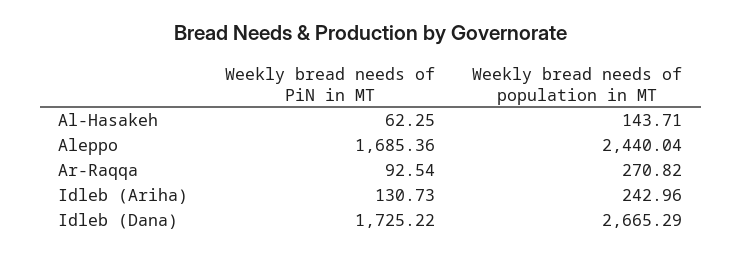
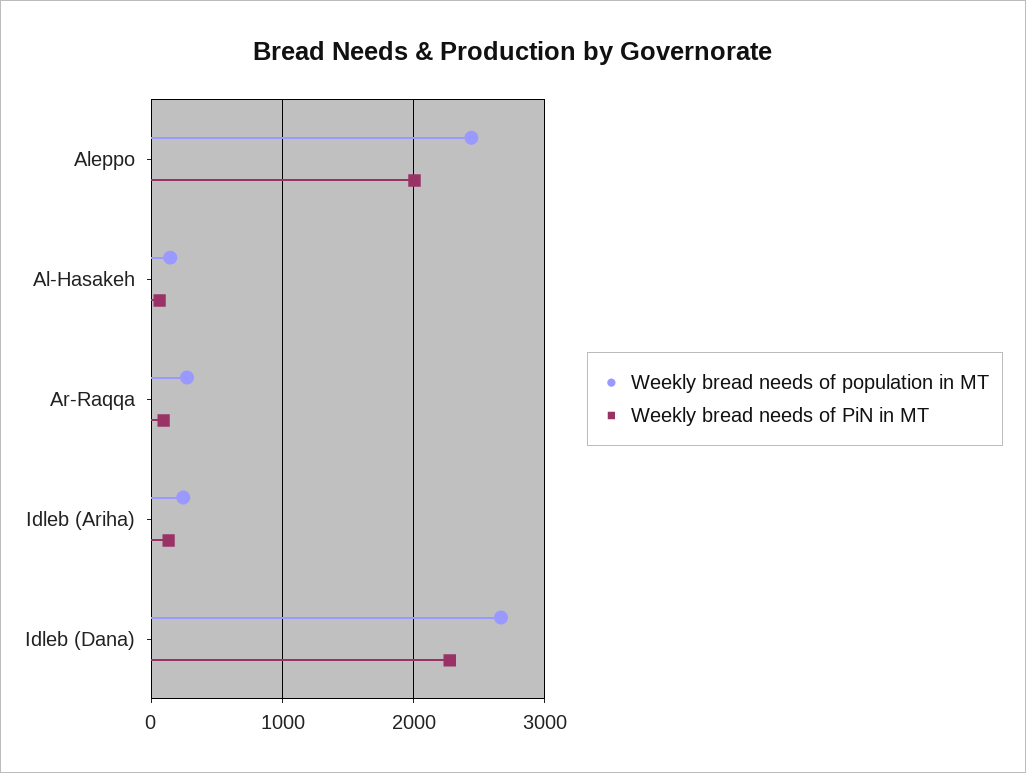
  {
    "Weekly bread needs of PiN in MT": {
      "Al-Hasakeh": 62.25,
-     "Aleppo": 1685.36,
+     "Aleppo": 2000,
      "Ar-Raqqa": 92.54,
      "Idleb (Ariha)": 130.73,
-     "Idleb (Dana)": 1725.22
+     "Idleb (Dana)": 2300
    },
    "Weekly bread needs of population in MT": {
      "Al-Hasakeh": 143.71,
      "Aleppo": 2440.04,
      "Ar-Raqqa": 270.82,
      "Idleb (Ariha)": 242.96,
      "Idleb (Dana)": 2665.29
    }
  }

